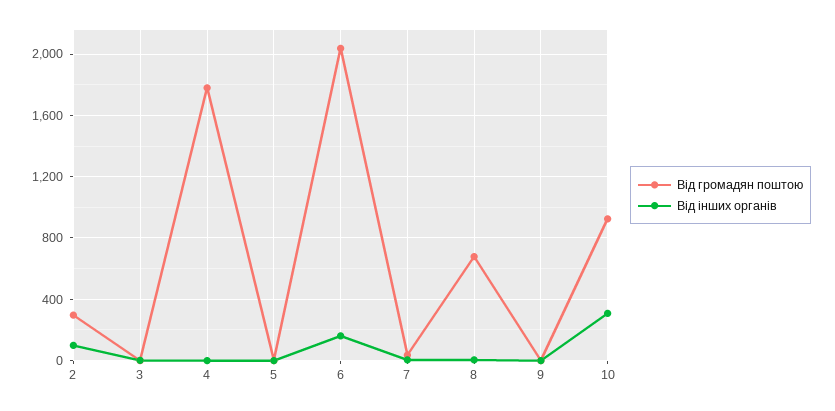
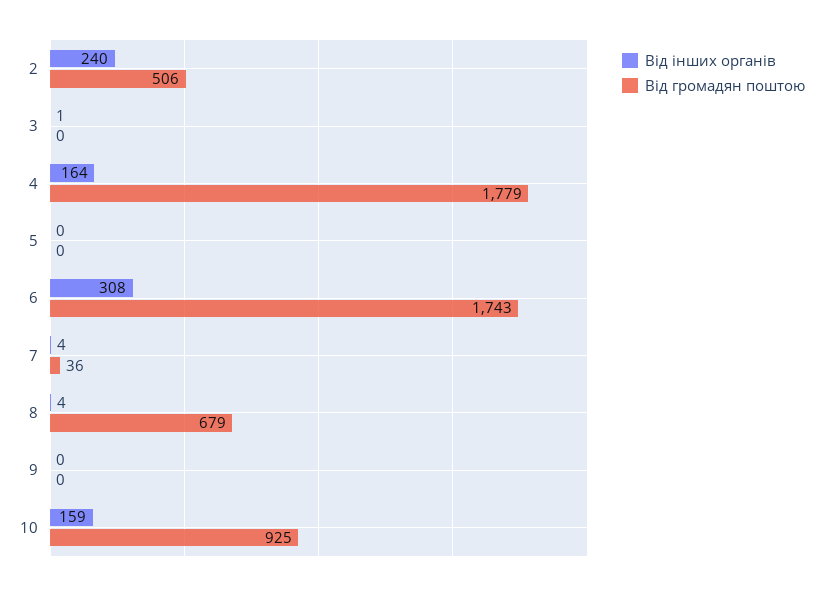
  {
    "Від громадян поштою": {
-     "2": 300,
+     "2": 506,
      "3": 0,
      "4": 1779,
      "5": 0,
-     "6": 2050,
+     "6": 1743,
      "7": 36,
      "8": 679,
      "9": 0,
      "10": 925
    },
    "Від інших органів": {
-     "2": 100,
+     "2": 240,
      "3": 1,
-     "4": 0,
+     "4": 164,
      "5": 0,
-     "6": 150,
+     "6": 308,
      "7": 4,
      "8": 4,
      "9": 0,
-     "10": 300
+     "10": 159
    }
  }

